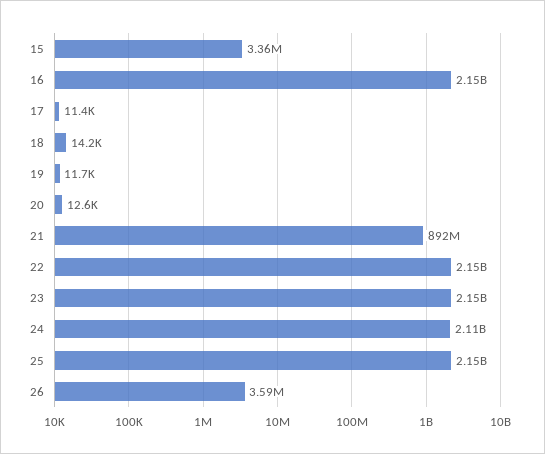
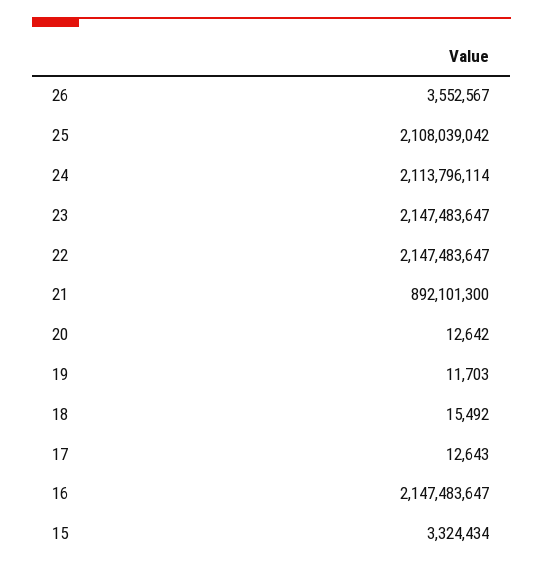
  {
-   "15": 3360000,
+   "15": 3324434,
    "16": 2147483647,
-   "17": 11400,
+   "17": 12643,
-   "18": 14200,
+   "18": 15492,
    "19": 11703,
    "20": 12642,
    "21": 892101300,
    "22": 2147483647,
    "23": 2147483647,
    "24": 2113796114,
-   "25": 2150000000,
+   "25": 2108039042,
-   "26": 3590000
+   "26": 3552567
  }

